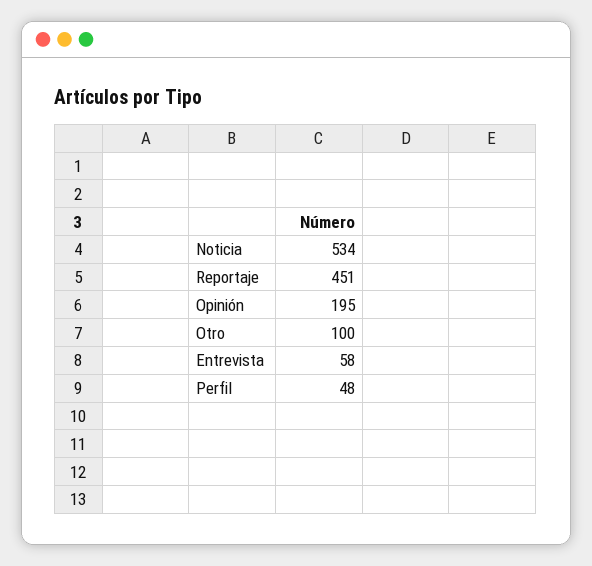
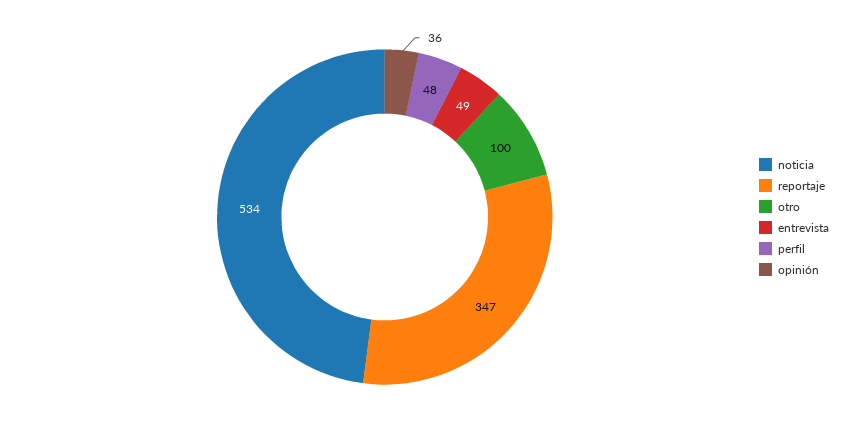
  {
    "Noticia": 534,
-   "Reportaje": 451,
+   "Reportaje": 347,
-   "Opinión": 195,
+   "Opinión": 36,
    "Otro": 100,
-   "Entrevista": 58,
+   "Entrevista": 49,
    "Perfil": 48
  }

